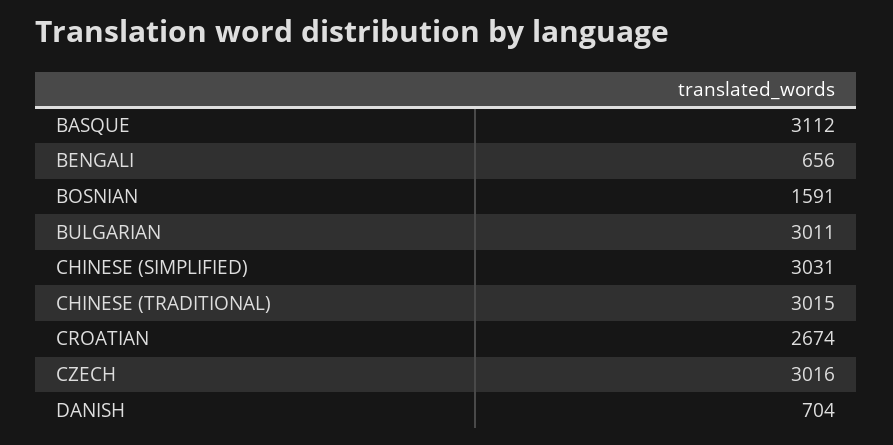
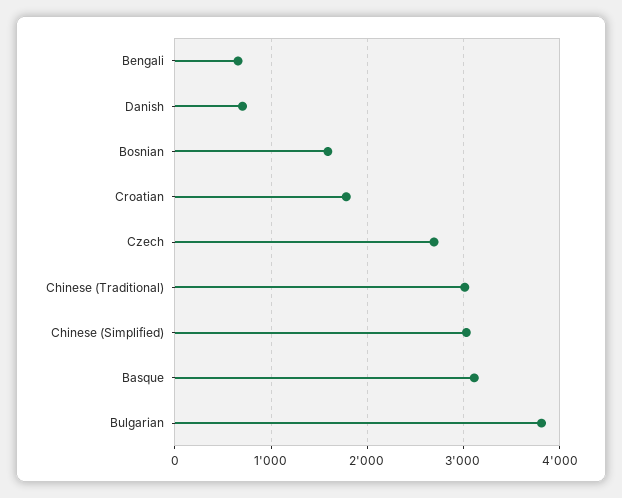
  {
    "BASQUE": 3112,
    "BENGALI": 656,
    "BOSNIAN": 1591,
-   "BULGARIAN": 3011,
+   "BULGARIAN": 3800,
    "CHINESE (SIMPLIFIED)": 3031,
    "CHINESE (TRADITIONAL)": 3015,
-   "CROATIAN": 2674,
+   "CROATIAN": 1800,
-   "CZECH": 3016,
+   "CZECH": 2700,
    "DANISH": 704
  }

